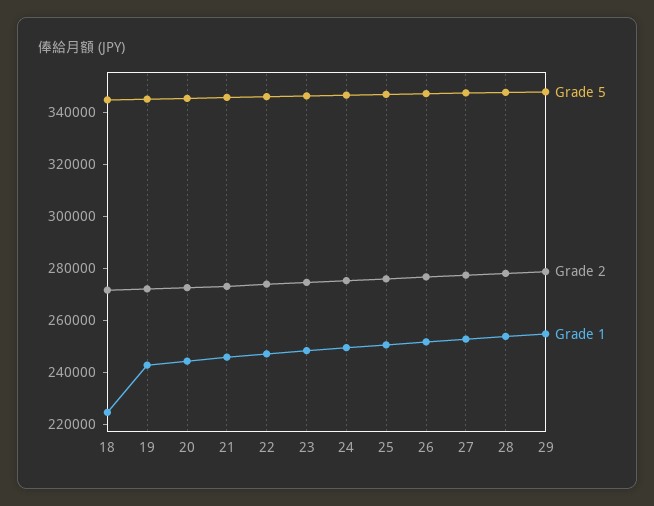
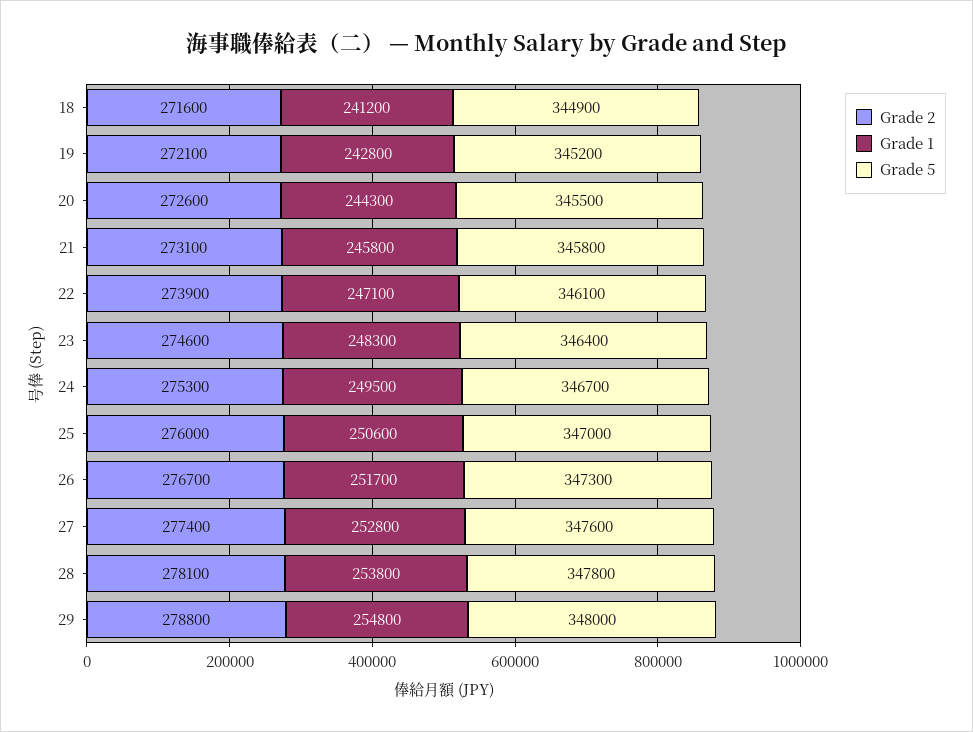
  {
    "Grade 5": {
      "18": 344900,
      "19": 345200,
      "20": 345500,
      "21": 345800,
      "22": 346100,
      "23": 346400,
      "24": 346700,
      "25": 347000,
      "26": 347300,
      "27": 347600,
      "28": 347800,
      "29": 348000
    },
    "Grade 2": {
      "18": 271600,
      "19": 272100,
      "20": 272600,
      "21": 273100,
      "22": 273900,
      "23": 274600,
      "24": 275300,
      "25": 276000,
      "26": 276700,
      "27": 277400,
      "28": 278100,
      "29": 278800
    },
    "Grade 1": {
-     "18": 225000,
+     "18": 241200,
      "19": 242800,
      "20": 244300,
      "21": 245800,
      "22": 247100,
      "23": 248300,
      "24": 249500,
      "25": 250600,
      "26": 251700,
      "27": 252800,
      "28": 253800,
      "29": 254800
    }
  }

